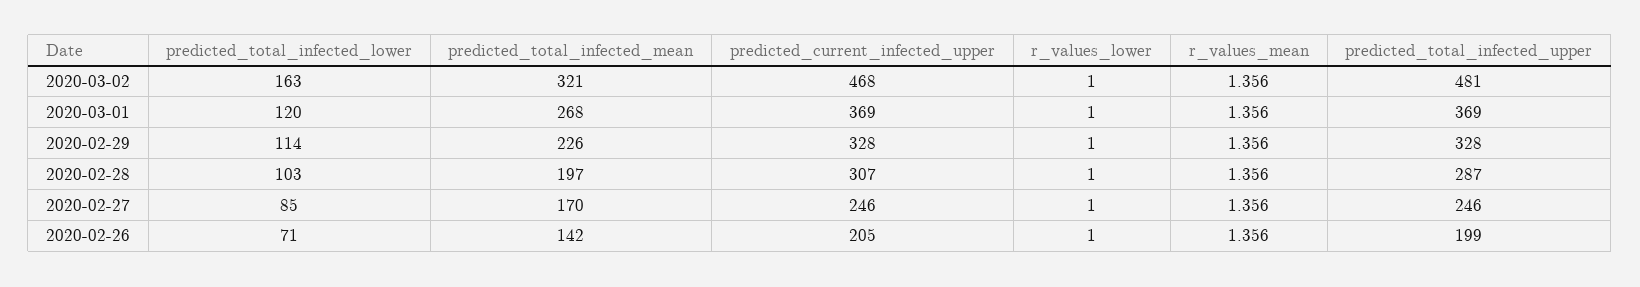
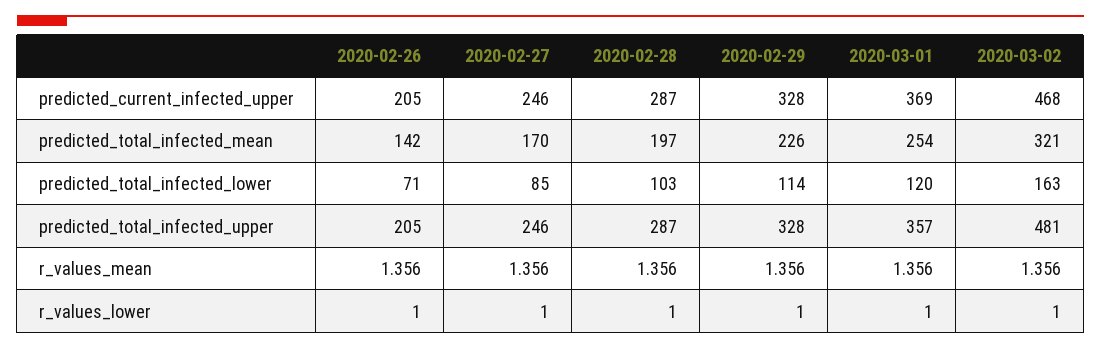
  {
    "predicted_total_infected_lower": {
      "2020-03-02": 163,
      "2020-03-01": 120,
      "2020-02-29": 114,
      "2020-02-28": 103,
      "2020-02-27": 85,
      "2020-02-26": 71
    },
    "predicted_total_infected_mean": {
      "2020-03-02": 321,
-     "2020-03-01": 268,
+     "2020-03-01": 254,
      "2020-02-29": 226,
      "2020-02-28": 197,
      "2020-02-27": 170,
      "2020-02-26": 142
    },
    "predicted_current_infected_upper": {
      "2020-03-02": 468,
      "2020-03-01": 369,
      "2020-02-29": 328,
-     "2020-02-28": 307,
+     "2020-02-28": 287,
      "2020-02-27": 246,
      "2020-02-26": 205
    },
    "r_values_lower": {
      "2020-03-02": 1,
      "2020-03-01": 1,
      "2020-02-29": 1,
      "2020-02-28": 1,
      "2020-02-27": 1,
      "2020-02-26": 1
    },
    "r_values_mean": {
      "2020-03-02": 1.356,
      "2020-03-01": 1.356,
      "2020-02-29": 1.356,
      "2020-02-28": 1.356,
      "2020-02-27": 1.356,
      "2020-02-26": 1.356
    },
    "predicted_total_infected_upper": {
      "2020-03-02": 481,
-     "2020-03-01": 369,
+     "2020-03-01": 357,
      "2020-02-29": 328,
      "2020-02-28": 287,
      "2020-02-27": 246,
-     "2020-02-26": 199
+     "2020-02-26": 205
    }
  }

